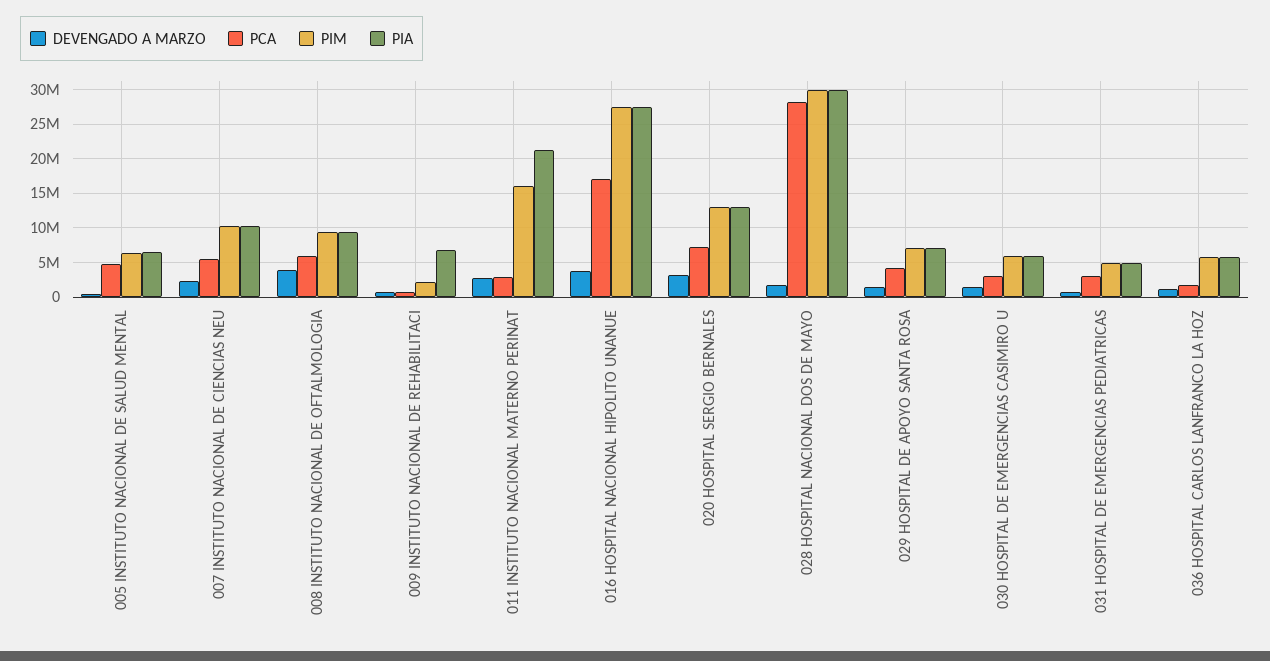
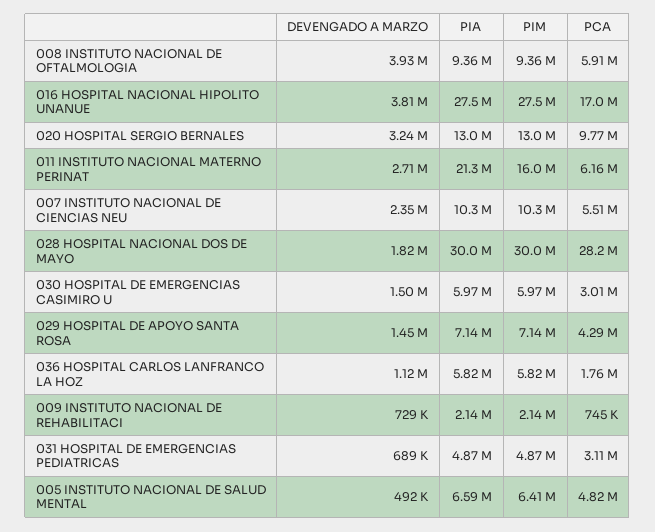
  {
    "DEVENGADO A MARZO": {
      "005 INSTITUTO NACIONAL DE SALUD MENTAL": 492000,
      "007 INSTITUTO NACIONAL DE CIENCIAS NEU": 2350000,
      "008 INSTITUTO NACIONAL DE OFTALMOLOGIA": 3930000,
      "009 INSTITUTO NACIONAL DE REHABILITACI": 729000,
      "011 INSTITUTO NACIONAL MATERNO PERINAT": 2710000,
      "016 HOSPITAL NACIONAL HIPOLITO UNANUE": 3810000,
      "020 HOSPITAL SERGIO BERNALES": 3240000,
      "028 HOSPITAL NACIONAL DOS DE MAYO": 1820000,
      "029 HOSPITAL DE APOYO SANTA ROSA": 1450000,
      "030 HOSPITAL DE EMERGENCIAS CASIMIRO U": 1500000,
      "031 HOSPITAL DE EMERGENCIAS PEDIATRICAS": 689000,
      "036 HOSPITAL CARLOS LANFRANCO LA HOZ": 1120000
    },
    "PCA": {
      "005 INSTITUTO NACIONAL DE SALUD MENTAL": 4820000,
      "007 INSTITUTO NACIONAL DE CIENCIAS NEU": 5510000,
      "008 INSTITUTO NACIONAL DE OFTALMOLOGIA": 5910000,
      "009 INSTITUTO NACIONAL DE REHABILITACI": 745000,
-     "011 INSTITUTO NACIONAL MATERNO PERINAT": 3000000,
+     "011 INSTITUTO NACIONAL MATERNO PERINAT": 6160000,
      "016 HOSPITAL NACIONAL HIPOLITO UNANUE": 17000000,
-     "020 HOSPITAL SERGIO BERNALES": 7000000,
+     "020 HOSPITAL SERGIO BERNALES": 9770000,
      "028 HOSPITAL NACIONAL DOS DE MAYO": 28200000,
      "029 HOSPITAL DE APOYO SANTA ROSA": 4290000,
      "030 HOSPITAL DE EMERGENCIAS CASIMIRO U": 3010000,
      "031 HOSPITAL DE EMERGENCIAS PEDIATRICAS": 3110000,
      "036 HOSPITAL CARLOS LANFRANCO LA HOZ": 1760000
    },
    "PIM": {
      "005 INSTITUTO NACIONAL DE SALUD MENTAL": 6410000,
      "007 INSTITUTO NACIONAL DE CIENCIAS NEU": 10300000,
      "008 INSTITUTO NACIONAL DE OFTALMOLOGIA": 9360000,
      "009 INSTITUTO NACIONAL DE REHABILITACI": 2140000,
      "011 INSTITUTO NACIONAL MATERNO PERINAT": 16000000,
      "016 HOSPITAL NACIONAL HIPOLITO UNANUE": 27500000,
      "020 HOSPITAL SERGIO BERNALES": 13000000,
      "028 HOSPITAL NACIONAL DOS DE MAYO": 30000000,
      "029 HOSPITAL DE APOYO SANTA ROSA": 7140000,
      "030 HOSPITAL DE EMERGENCIAS CASIMIRO U": 5970000,
      "031 HOSPITAL DE EMERGENCIAS PEDIATRICAS": 4870000,
      "036 HOSPITAL CARLOS LANFRANCO LA HOZ": 5820000
    },
    "PIA": {
      "005 INSTITUTO NACIONAL DE SALUD MENTAL": 6590000,
      "007 INSTITUTO NACIONAL DE CIENCIAS NEU": 10300000,
      "008 INSTITUTO NACIONAL DE OFTALMOLOGIA": 9360000,
-     "009 INSTITUTO NACIONAL DE REHABILITACI": 7000000,
+     "009 INSTITUTO NACIONAL DE REHABILITACI": 2140000,
      "011 INSTITUTO NACIONAL MATERNO PERINAT": 21300000,
      "016 HOSPITAL NACIONAL HIPOLITO UNANUE": 27500000,
      "020 HOSPITAL SERGIO BERNALES": 13000000,
      "028 HOSPITAL NACIONAL DOS DE MAYO": 30000000,
      "029 HOSPITAL DE APOYO SANTA ROSA": 7140000,
      "030 HOSPITAL DE EMERGENCIAS CASIMIRO U": 5970000,
      "031 HOSPITAL DE EMERGENCIAS PEDIATRICAS": 4870000,
      "036 HOSPITAL CARLOS LANFRANCO LA HOZ": 5820000
    }
  }

